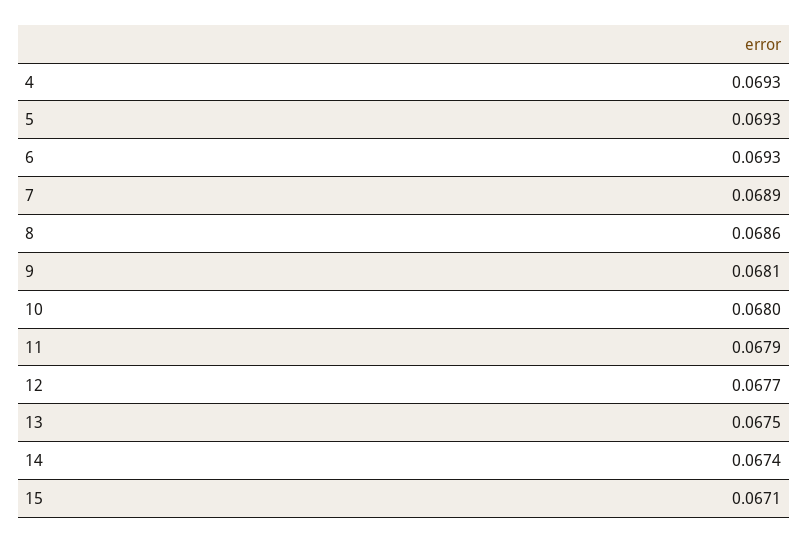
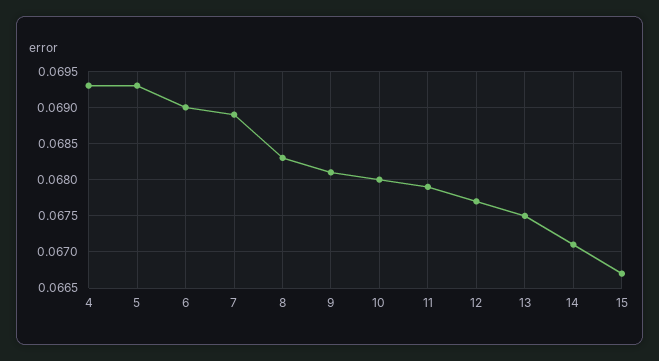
  {
    "4": 0.0693,
    "5": 0.0693,
-   "6": 0.0693,
+   "6": 0.069,
    "7": 0.0689,
-   "8": 0.0686,
+   "8": 0.0683,
    "9": 0.0681,
    "10": 0.068,
    "11": 0.0679,
    "12": 0.0677,
    "13": 0.0675,
-   "14": 0.0674,
+   "14": 0.0671,
-   "15": 0.0671
+   "15": 0.0667
  }

